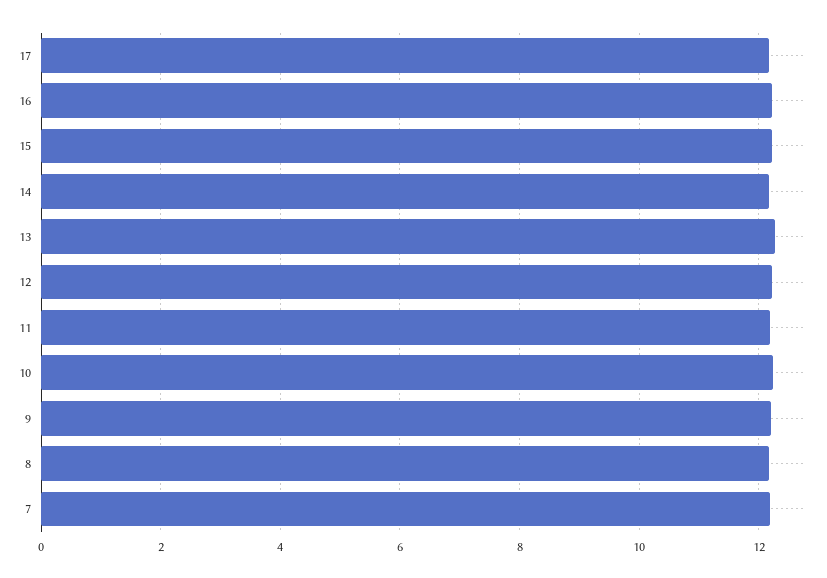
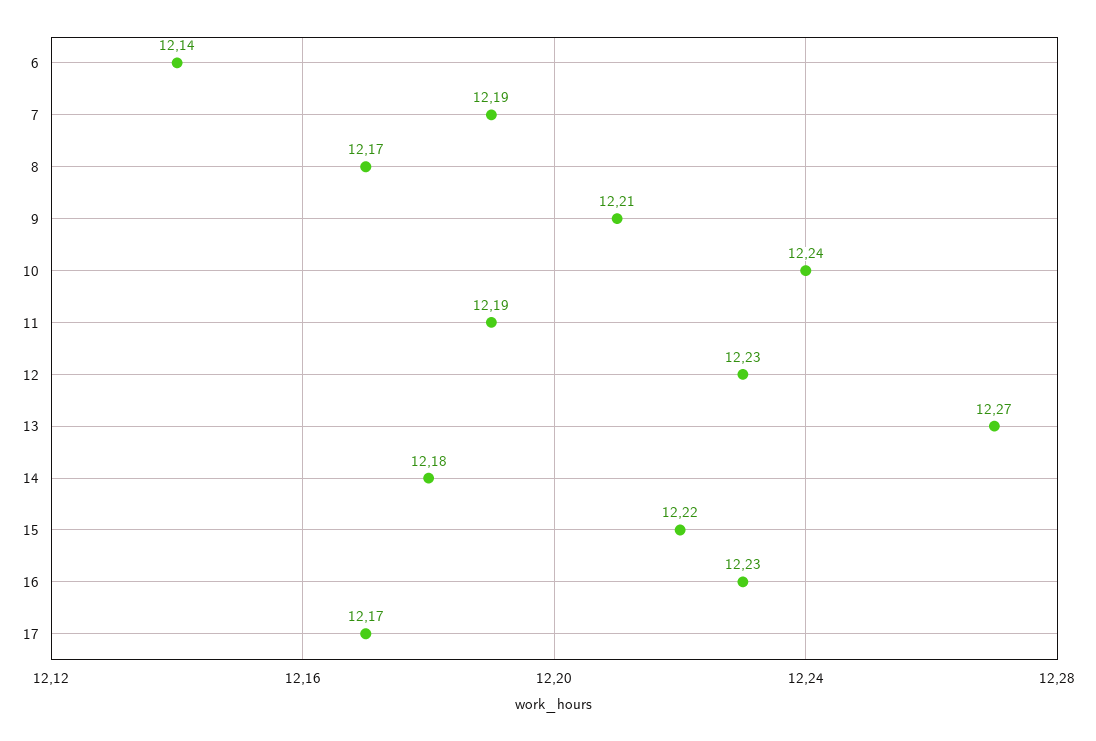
  {
    "17": 12.17,
    "16": 12.23,
    "15": 12.22,
    "14": 12.18,
    "13": 12.27,
    "12": 12.23,
    "11": 12.19,
    "10": 12.24,
    "9": 12.21,
    "8": 12.17,
-   "7": 12.19
+   "7": 12.19,
+   "6": 12.14
  }

